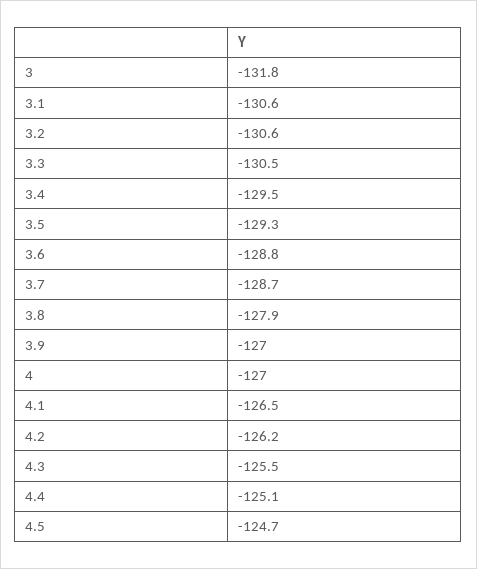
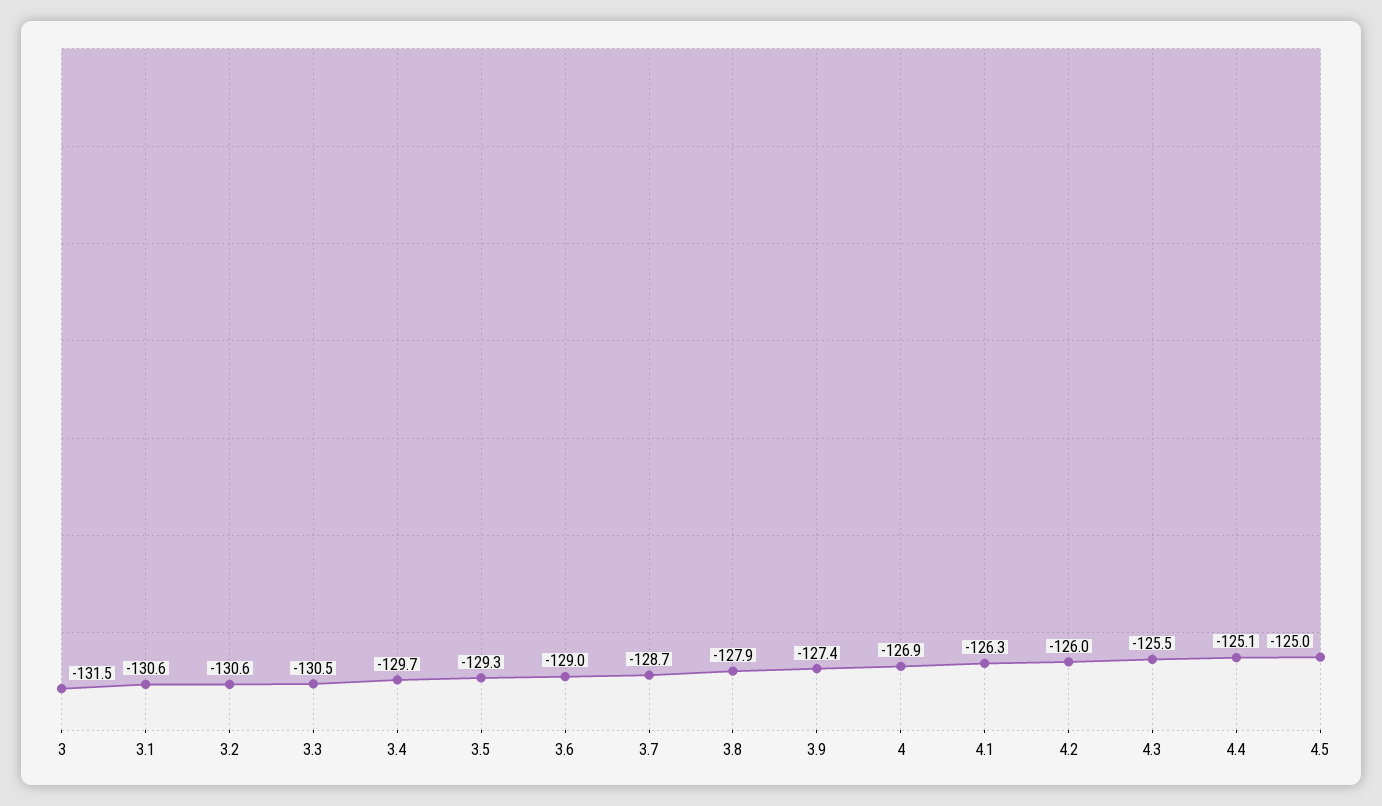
  {
-   "3": -131.8,
+   "3": -131.5,
    "3.1": -130.6,
    "3.2": -130.6,
    "3.3": -130.5,
-   "3.4": -129.5,
+   "3.4": -129.7,
    "3.5": -129.3,
-   "3.6": -128.8,
+   "3.6": -129,
    "3.7": -128.7,
    "3.8": -127.9,
-   "3.9": -127,
+   "3.9": -127.4,
-   "4": -127,
+   "4": -126.9,
-   "4.1": -126.5,
+   "4.1": -126.3,
-   "4.2": -126.2,
+   "4.2": -126,
    "4.3": -125.5,
    "4.4": -125.1,
-   "4.5": -124.7
+   "4.5": -125
  }

